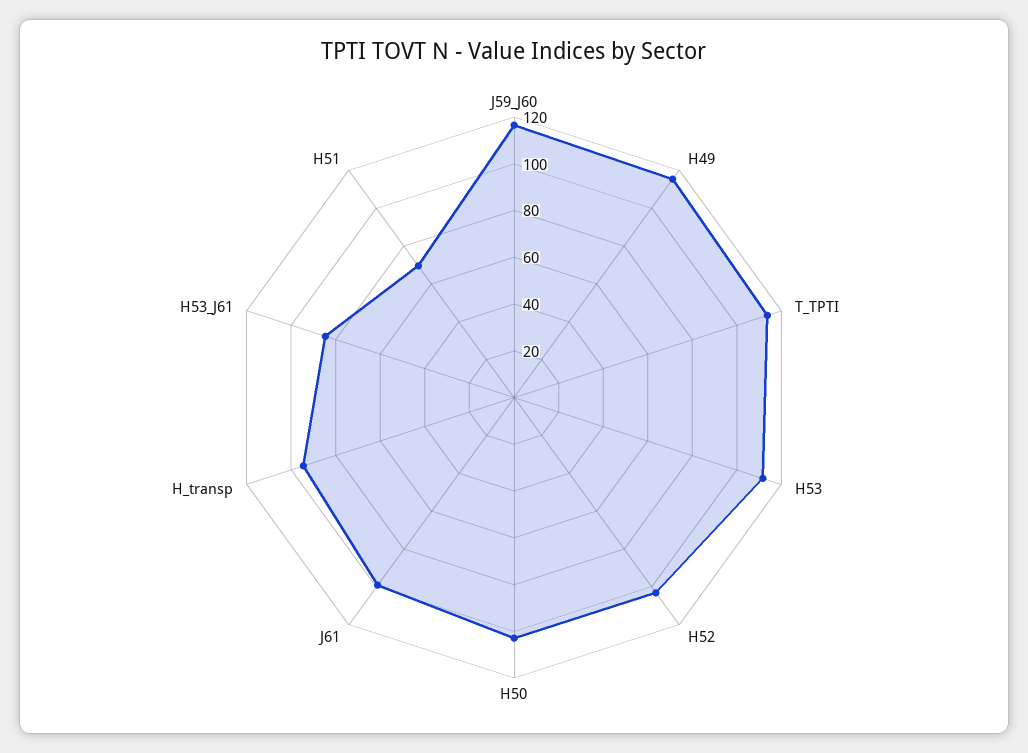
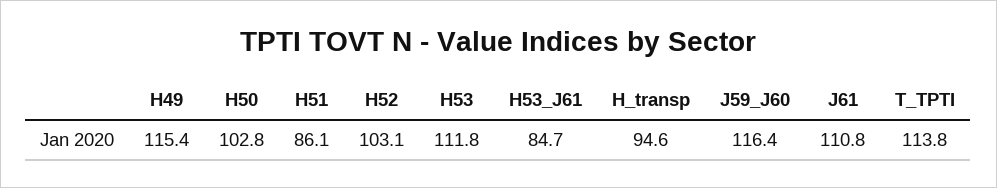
  {
    "J59_J60": 116.4,
    "H49": 115.4,
    "T_TPTI": 113.8,
    "H53": 111.8,
    "H52": 103.1,
    "H50": 102.8,
-   "J61": 100,
+   "J61": 110.8,
    "H_transp": 94.6,
    "H53_J61": 84.7,
-   "H51": 70
+   "H51": 86.1
  }

